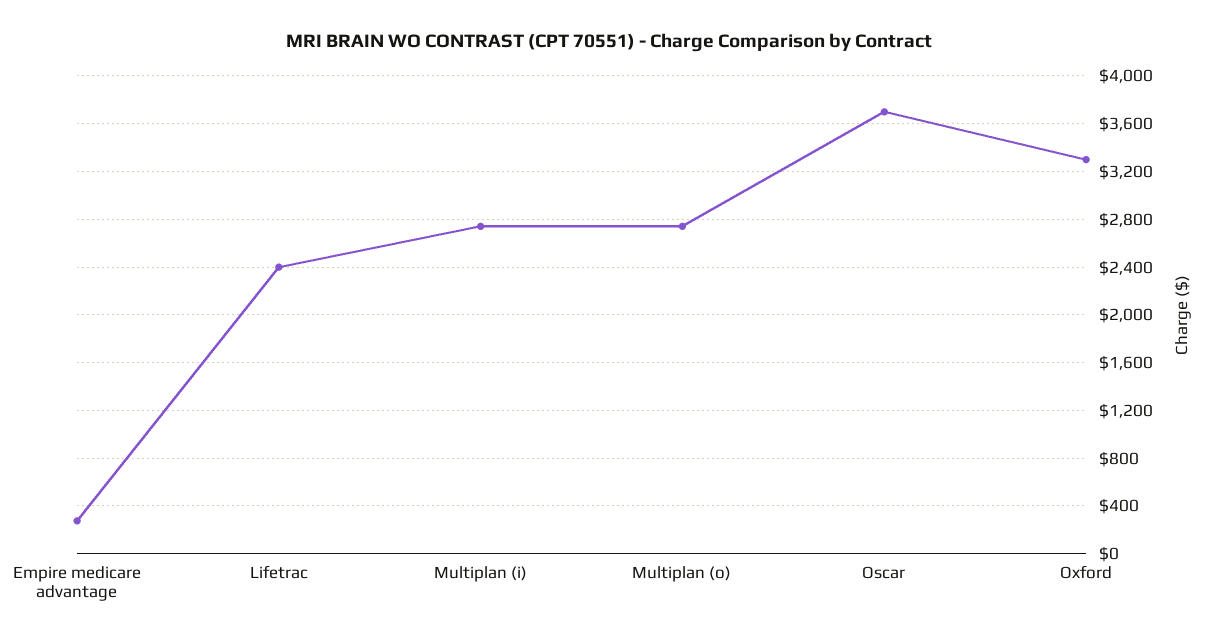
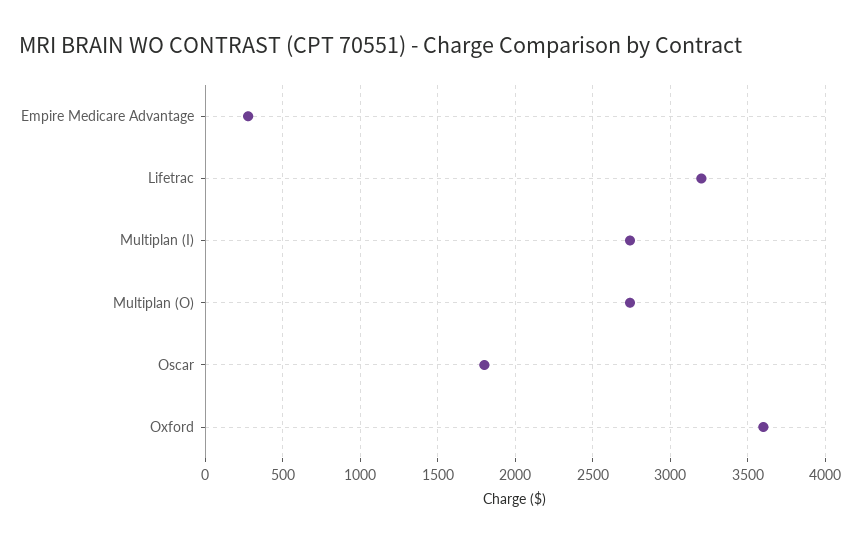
  {
    "Empire medicare advantage": 300,
-   "Lifetrac": 2400,
+   "Lifetrac": 3200,
    "Multiplan (i)": 2750,
    "Multiplan (o)": 2750,
-   "Oscar": 3700,
+   "Oscar": 1800,
-   "Oxford": 3300
+   "Oxford": 3600
  }

